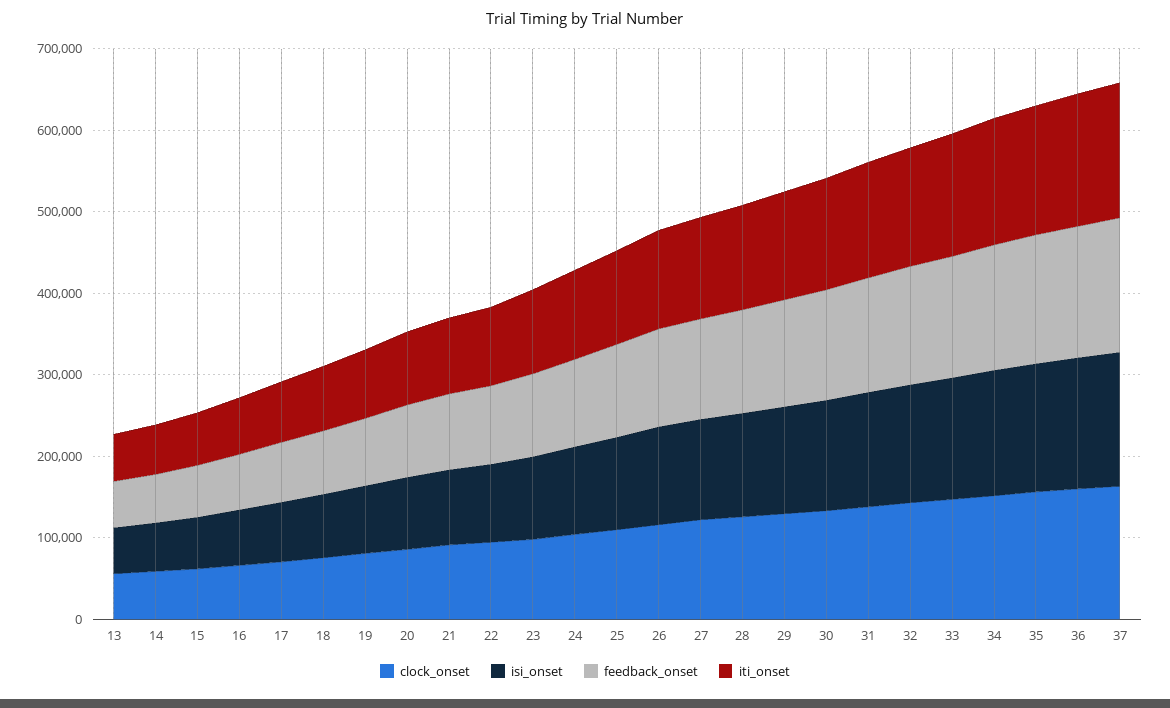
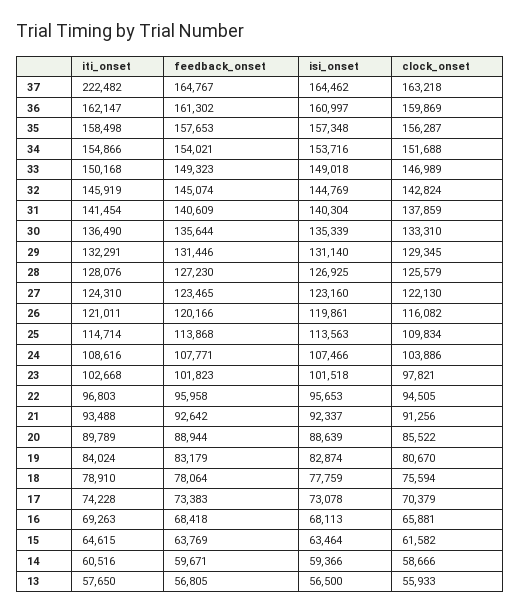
  {
    "clock_onset": {
      "13": 55933,
      "14": 58666,
      "15": 61582,
      "16": 65881,
      "17": 70379,
      "18": 75594,
      "19": 80670,
      "20": 85522,
      "21": 91256,
      "22": 94505,
      "23": 97821,
      "24": 103886,
      "25": 109834,
      "26": 116082,
      "27": 122130,
      "28": 125579,
      "29": 129345,
      "30": 133310,
      "31": 137859,
      "32": 142824,
      "33": 146989,
      "34": 151688,
      "35": 156287,
      "36": 159869,
      "37": 163218
    },
    "isi_onset": {
      "13": 56500,
      "14": 59366,
      "15": 63464,
      "16": 68113,
      "17": 73078,
      "18": 77759,
      "19": 82874,
      "20": 88639,
      "21": 92337,
      "22": 95653,
      "23": 101518,
      "24": 107466,
      "25": 113563,
      "26": 119861,
      "27": 123160,
      "28": 126925,
      "29": 131140,
      "30": 135339,
      "31": 140304,
      "32": 144769,
      "33": 149018,
      "34": 153716,
      "35": 157348,
      "36": 160997,
      "37": 164462
    },
    "feedback_onset": {
      "13": 56805,
      "14": 59671,
      "15": 63769,
      "16": 68418,
      "17": 73383,
      "18": 78064,
      "19": 83179,
      "20": 88944,
      "21": 92642,
      "22": 95958,
      "23": 101823,
      "24": 107771,
      "25": 113868,
      "26": 120166,
      "27": 123465,
      "28": 127230,
      "29": 131446,
      "30": 135644,
      "31": 140609,
      "32": 145074,
      "33": 149323,
      "34": 154021,
      "35": 157653,
      "36": 161302,
      "37": 164767
    },
    "iti_onset": {
      "13": 57650,
      "14": 60516,
      "15": 64615,
      "16": 69263,
      "17": 74228,
      "18": 78910,
      "19": 84024,
      "20": 89789,
      "21": 93488,
      "22": 96803,
      "23": 102668,
      "24": 108616,
      "25": 114714,
      "26": 121011,
      "27": 124310,
      "28": 128076,
      "29": 132291,
      "30": 136490,
      "31": 141454,
      "32": 145919,
      "33": 150168,
      "34": 154866,
      "35": 158498,
      "36": 162147,
-     "37": 160000
+     "37": 222482
    }
  }

